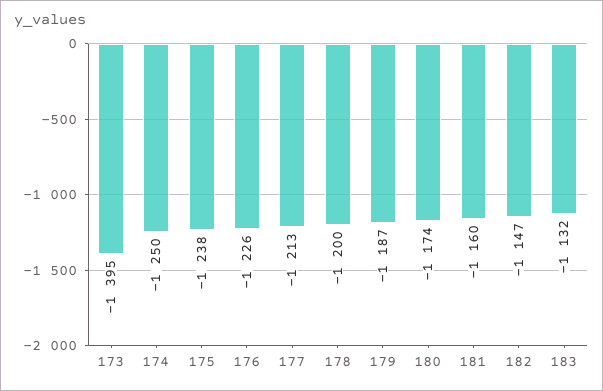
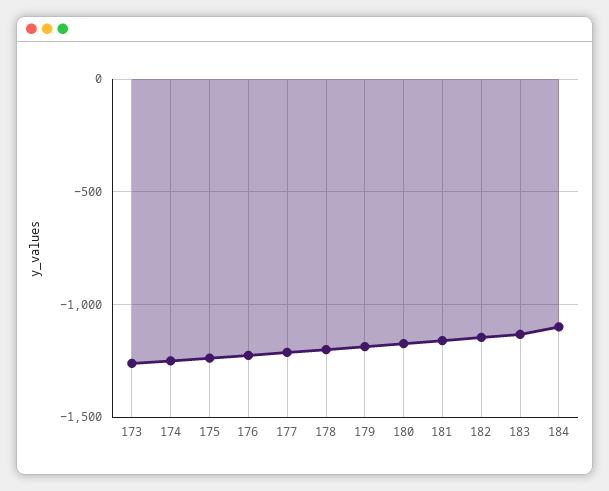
  {
-   "173": -1395,
+   "173": -1250,
    "174": -1250,
    "175": -1238,
    "176": -1226,
    "177": -1213,
    "178": -1200,
    "179": -1187,
    "180": -1174,
    "181": -1160,
    "182": -1147,
-   "183": -1132
+   "183": -1132,
+   "184": -1100
  }

